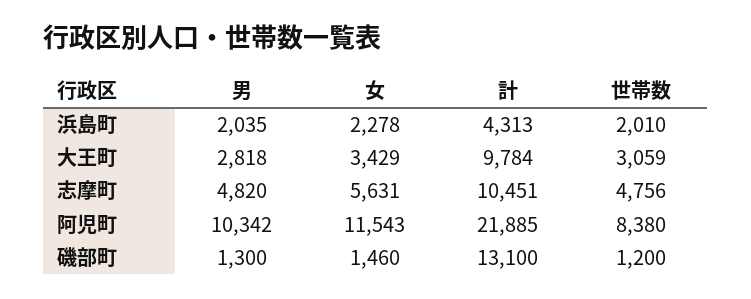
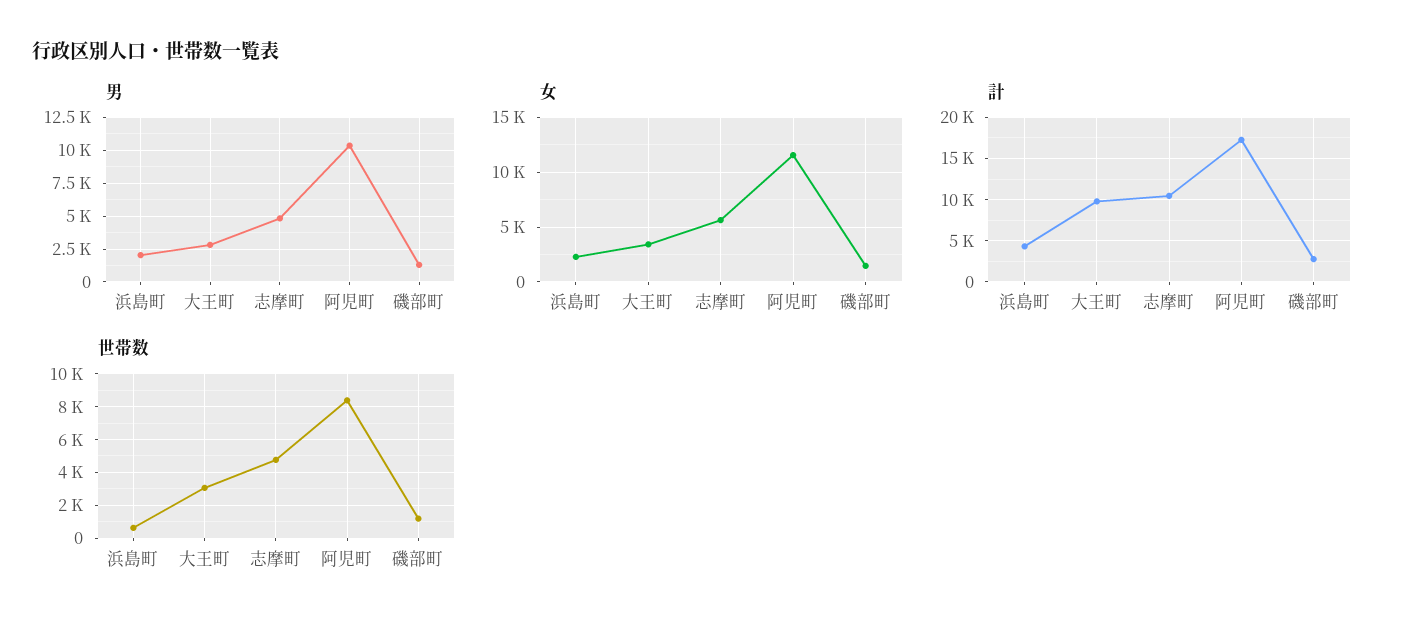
  {
    "男": {
      "浜島町": 2035,
      "大王町": 2818,
      "志摩町": 4820,
      "阿児町": 10342,
      "磯部町": 1300
    },
    "女": {
      "浜島町": 2278,
      "大王町": 3429,
      "志摩町": 5631,
      "阿児町": 11543,
      "磯部町": 1460
    },
    "計": {
      "浜島町": 4313,
      "大王町": 9784,
      "志摩町": 10451,
-     "阿児町": 21885,
+     "阿児町": 17000,
-     "磯部町": 13100
+     "磯部町": 3000
    },
    "世帯数": {
-     "浜島町": 2010,
+     "浜島町": 500,
      "大王町": 3059,
      "志摩町": 4756,
      "阿児町": 8380,
      "磯部町": 1200
    }
  }

